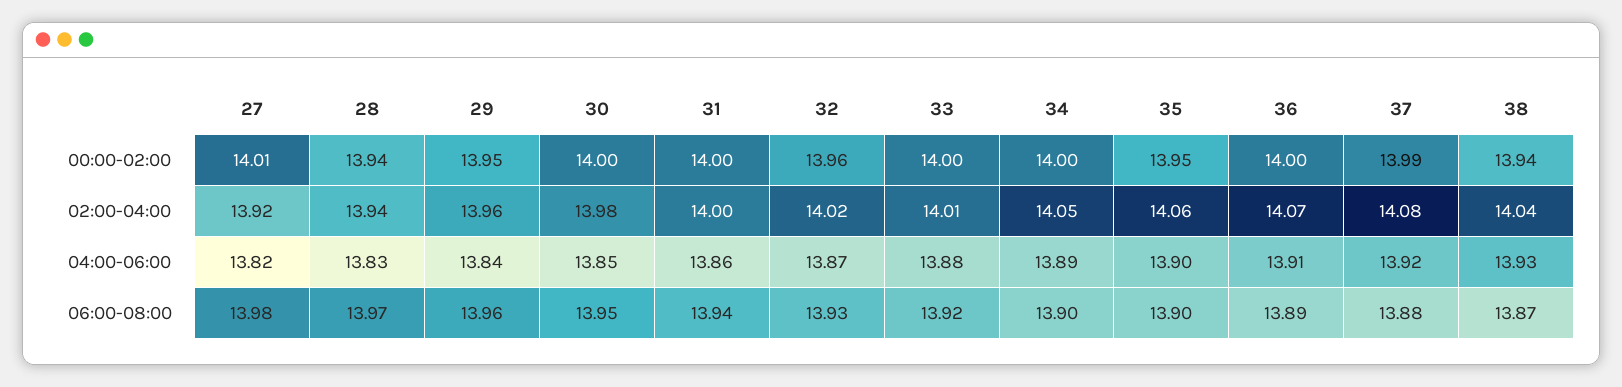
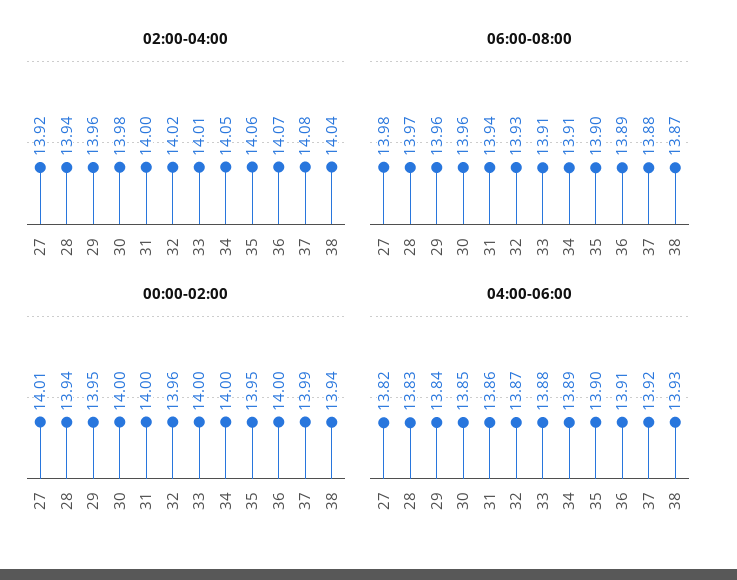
  {
    "00:00-02:00": {
      "27": 14.01,
      "28": 13.94,
      "29": 13.95,
      "30": 14,
      "31": 14,
      "32": 13.96,
      "33": 14,
      "34": 14,
      "35": 13.95,
      "36": 14,
      "37": 13.99,
      "38": 13.94
    },
    "02:00-04:00": {
      "27": 13.92,
      "28": 13.94,
      "29": 13.96,
      "30": 13.98,
      "31": 14,
      "32": 14.02,
      "33": 14.01,
      "34": 14.05,
      "35": 14.06,
      "36": 14.07,
      "37": 14.08,
      "38": 14.04
    },
    "04:00-06:00": {
      "27": 13.82,
      "28": 13.83,
      "29": 13.84,
      "30": 13.85,
      "31": 13.86,
      "32": 13.87,
      "33": 13.88,
      "34": 13.89,
      "35": 13.9,
      "36": 13.91,
      "37": 13.92,
      "38": 13.93
    },
    "06:00-08:00": {
      "27": 13.98,
      "28": 13.97,
      "29": 13.96,
-     "30": 13.95,
+     "30": 13.96,
      "31": 13.94,
      "32": 13.93,
-     "33": 13.92,
+     "33": 13.91,
-     "34": 13.9,
+     "34": 13.91,
      "35": 13.9,
      "36": 13.89,
      "37": 13.88,
      "38": 13.87
    }
  }

